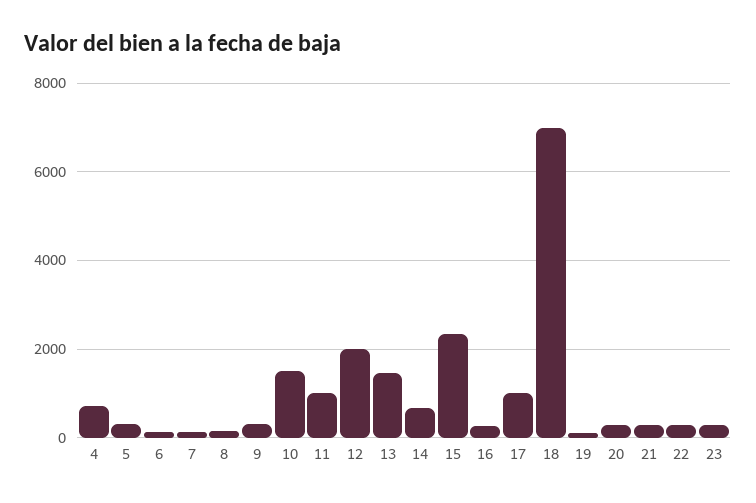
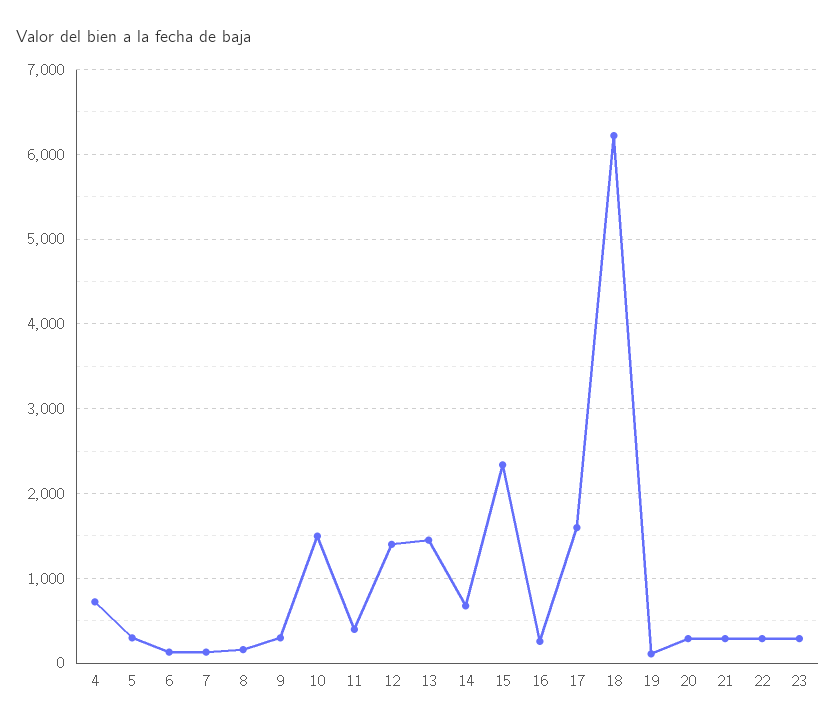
  {
    "4": 700,
    "5": 300,
    "6": 100,
    "7": 100,
    "8": 200,
    "9": 300,
    "10": 1500,
-   "11": 1000,
+   "11": 400,
-   "12": 2000,
+   "12": 1400,
    "13": 1500,
    "14": 700,
    "15": 2300,
    "16": 300,
-   "17": 1000,
+   "17": 1600,
-   "18": 7000,
+   "18": 6200,
    "19": 100,
    "20": 300,
    "21": 300,
    "22": 300,
    "23": 300
  }

